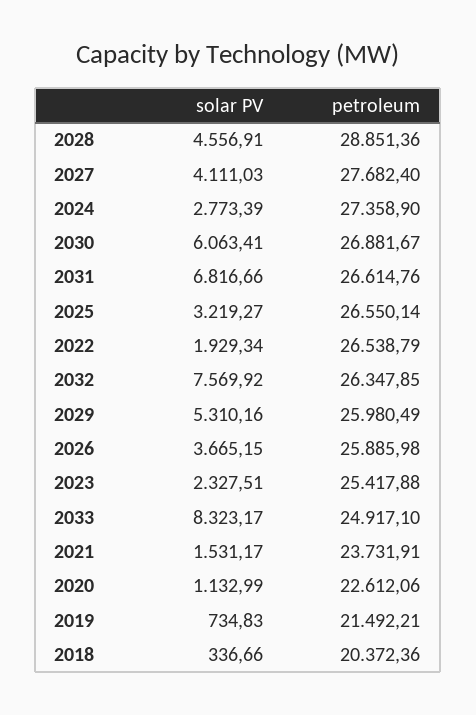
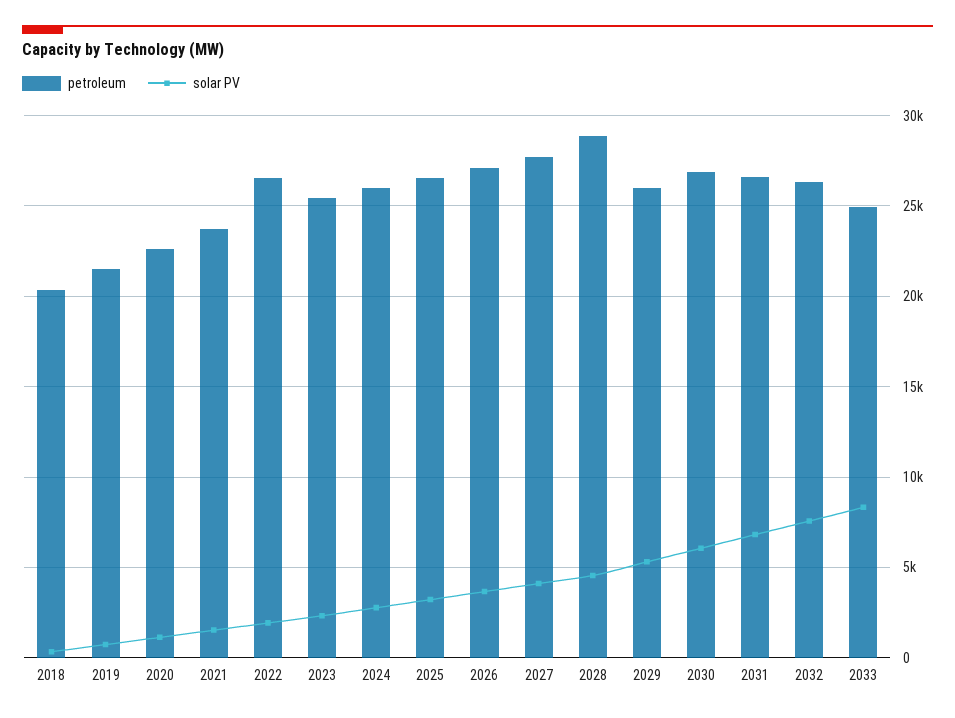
  {
    "solar PV": {
      "2028": 4556.91,
      "2027": 4111.03,
      "2024": 2773.39,
      "2030": 6063.41,
      "2031": 6816.66,
      "2025": 3219.27,
      "2022": 1929.34,
      "2032": 7569.92,
      "2029": 5310.16,
      "2026": 3665.15,
      "2023": 2327.51,
      "2033": 8323.17,
      "2021": 1531.17,
      "2020": 1132.99,
      "2019": 734.83,
      "2018": 336.66
    },
    "petroleum": {
      "2028": 28851.36,
      "2027": 27682.4,
-     "2024": 27358.9,
+     "2024": 26000,
      "2030": 26881.67,
      "2031": 26614.76,
      "2025": 26550.14,
      "2022": 26538.79,
      "2032": 26347.85,
      "2029": 25980.49,
-     "2026": 25885.98,
+     "2026": 27000,
      "2023": 25417.88,
      "2033": 24917.1,
      "2021": 23731.91,
      "2020": 22612.06,
      "2019": 21492.21,
      "2018": 20372.36
    }
  }

